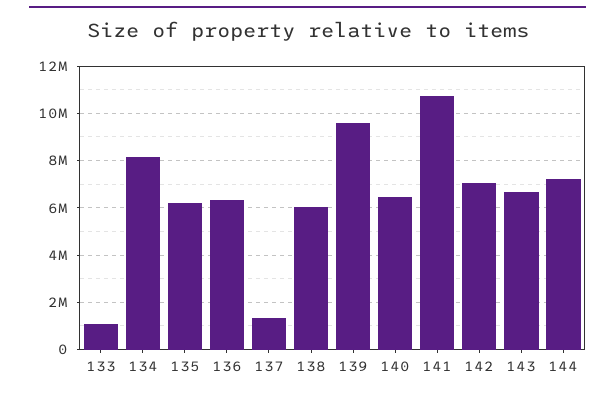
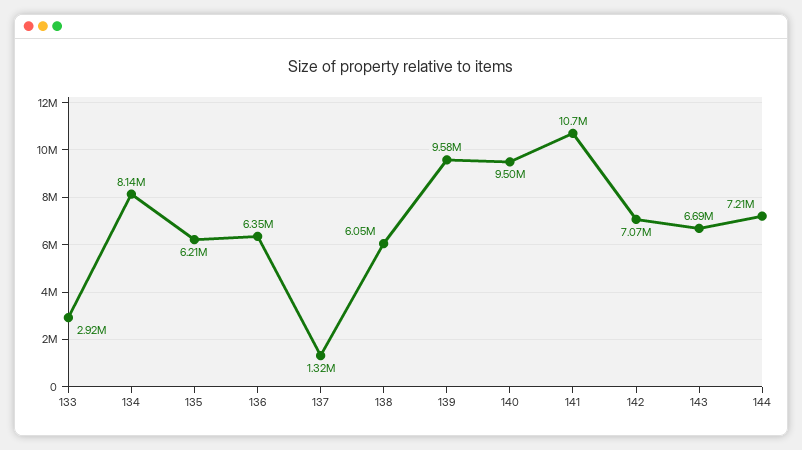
  {
-   "133": 1000000,
+   "133": 2920000,
    "134": 8140000,
    "135": 6210000,
    "136": 6350000,
    "137": 1320000,
    "138": 6050000,
    "139": 9580000,
-   "140": 6500000,
+   "140": 9500000,
    "141": 10700000,
    "142": 7070000,
    "143": 6690000,
    "144": 7210000
  }

